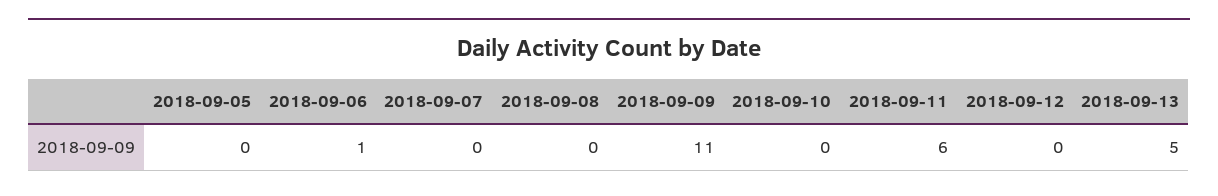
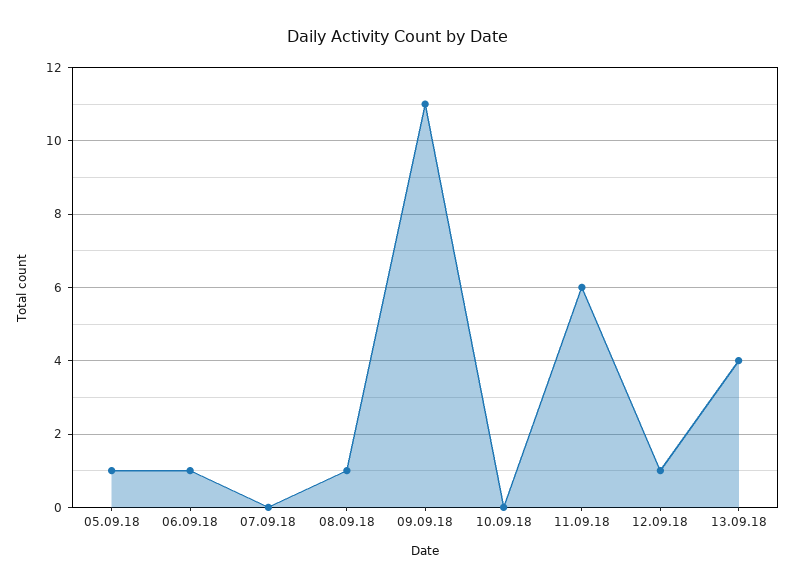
  {
-   "2018-09-05": 0,
+   "2018-09-05": 1,
    "2018-09-06": 1,
    "2018-09-07": 0,
-   "2018-09-08": 0,
+   "2018-09-08": 1,
    "2018-09-09": 11,
    "2018-09-10": 0,
    "2018-09-11": 6,
-   "2018-09-12": 0,
+   "2018-09-12": 1,
-   "2018-09-13": 5
+   "2018-09-13": 4
  }

